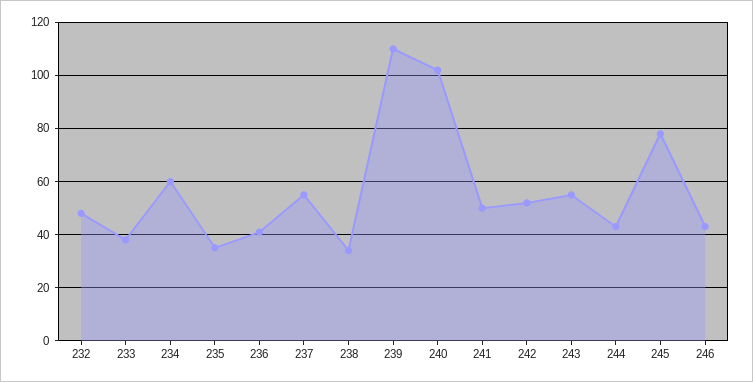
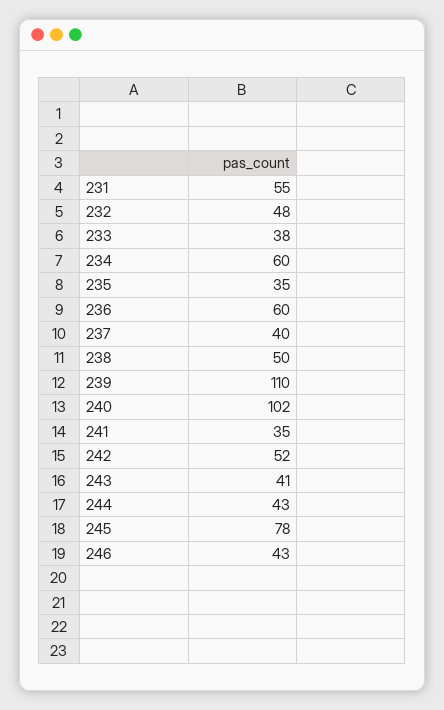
  {
    "232": 48,
    "233": 38,
    "234": 60,
    "235": 35,
-   "236": 40,
+   "236": 60,
-   "237": 55,
+   "237": 40,
-   "238": 35,
+   "238": 50,
    "239": 110,
    "240": 102,
-   "241": 50,
+   "241": 35,
    "242": 52,
-   "243": 55,
+   "243": 41,
    "244": 43,
    "245": 78,
-   "246": 43
+   "246": 43,
+   "231": 55
  }

